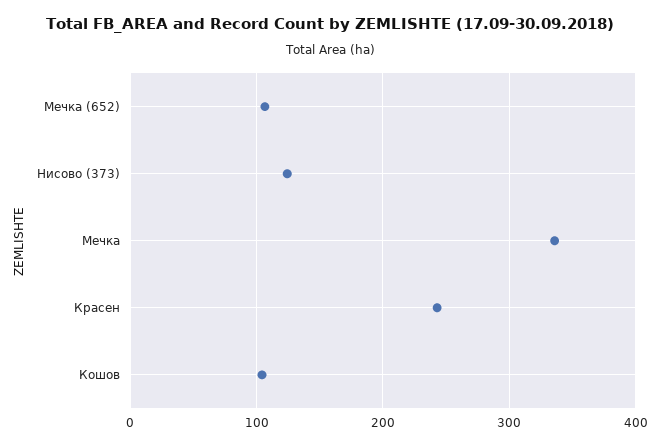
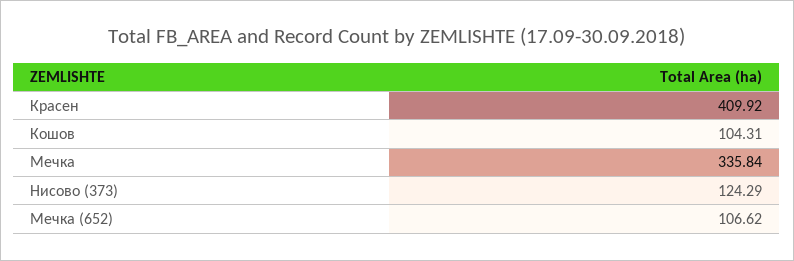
  {
    "Мечка (652)": 106.62,
    "Нисово (373)": 124.29,
    "Мечка": 335.84,
-   "Красен": 240,
+   "Красен": 409.92,
    "Кошов": 104.31
  }

